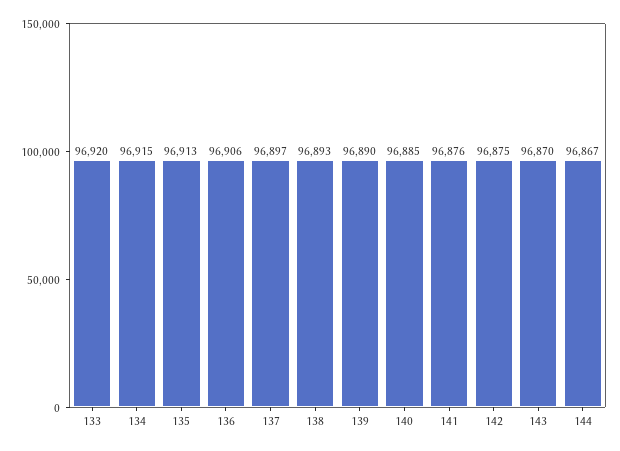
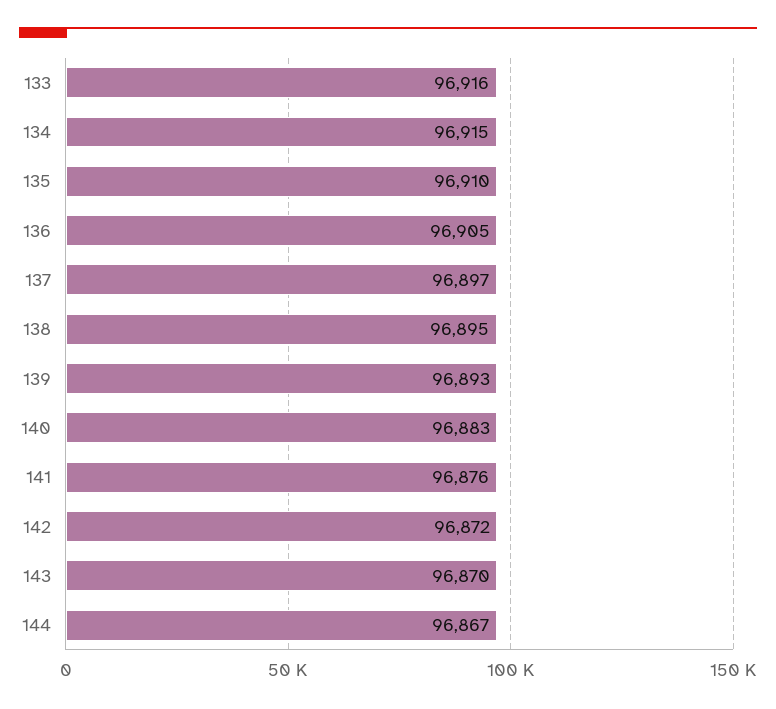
  {
-   "133": 96920,
+   "133": 96916,
    "134": 96915,
-   "135": 96913,
+   "135": 96910,
-   "136": 96906,
+   "136": 96905,
    "137": 96897,
-   "138": 96893,
+   "138": 96895,
-   "139": 96890,
+   "139": 96893,
-   "140": 96885,
+   "140": 96883,
    "141": 96876,
-   "142": 96875,
+   "142": 96872,
    "143": 96870,
    "144": 96867
  }

